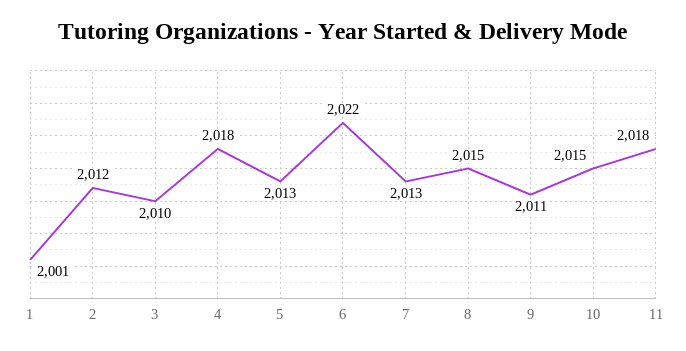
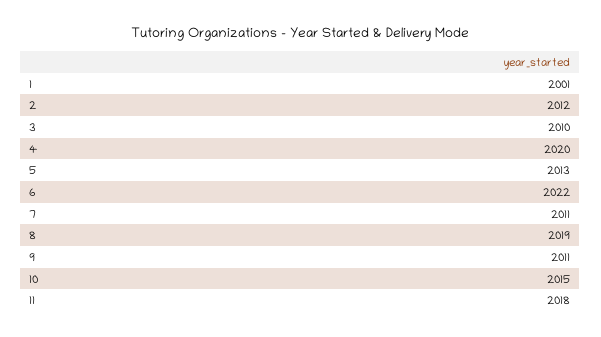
  {
    "1": 2001,
    "2": 2012,
    "3": 2010,
-   "4": 2018,
+   "4": 2020,
    "5": 2013,
    "6": 2022,
-   "7": 2013,
+   "7": 2011,
-   "8": 2015,
+   "8": 2019,
    "9": 2011,
    "10": 2015,
    "11": 2018
  }

